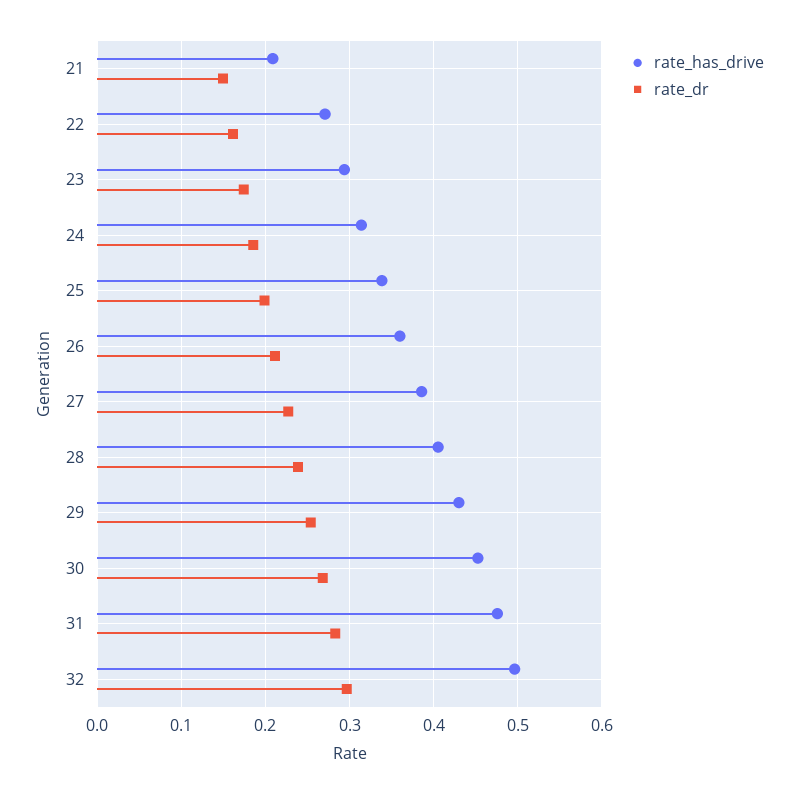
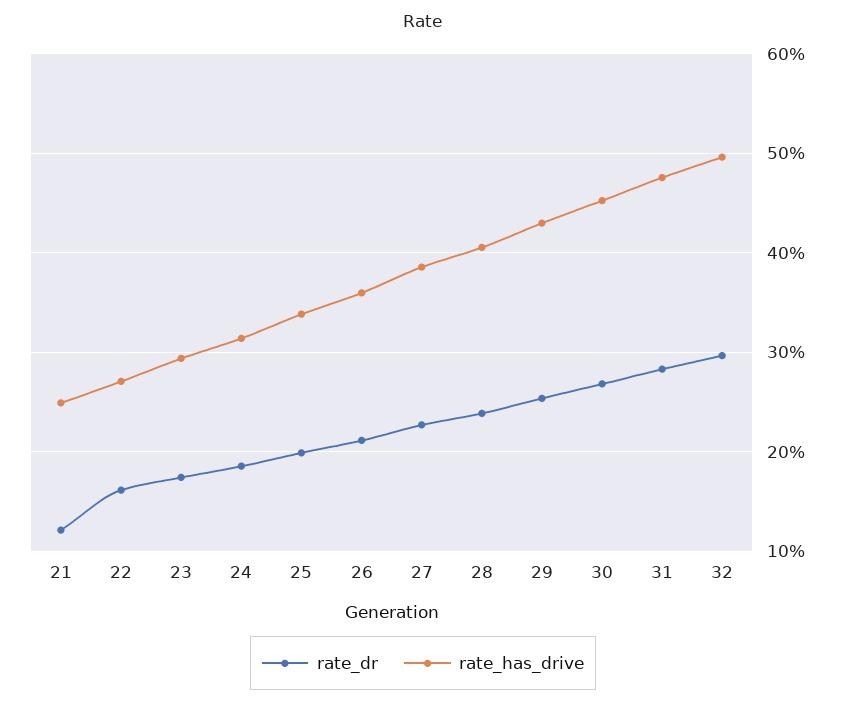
  {
    "rate_has_drive": {
-     "21": 0.21,
+     "21": 0.25,
      "22": 0.27,
      "23": 0.29,
      "24": 0.31,
      "25": 0.34,
      "26": 0.36,
      "27": 0.39,
      "28": 0.41,
      "29": 0.43,
      "30": 0.45,
      "31": 0.48,
      "32": 0.5
    },
    "rate_dr": {
-     "21": 0.15,
+     "21": 0.12,
      "22": 0.16,
      "23": 0.17,
      "24": 0.19,
      "25": 0.2,
      "26": 0.21,
      "27": 0.23,
      "28": 0.24,
      "29": 0.25,
      "30": 0.27,
      "31": 0.28,
      "32": 0.3
    }
  }

